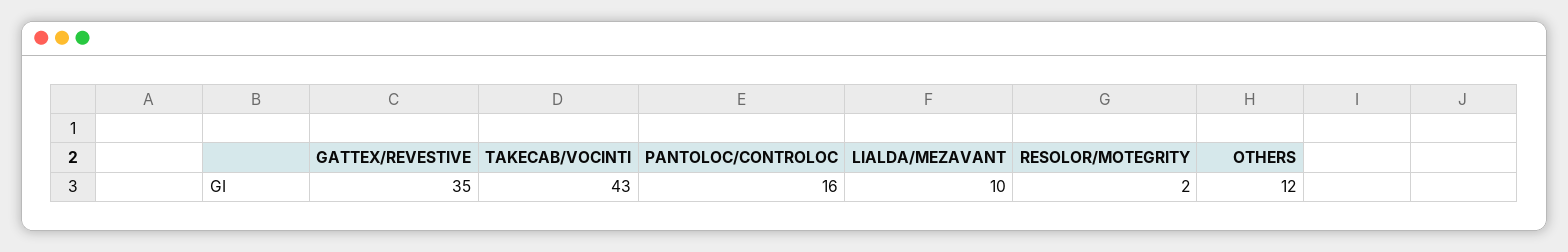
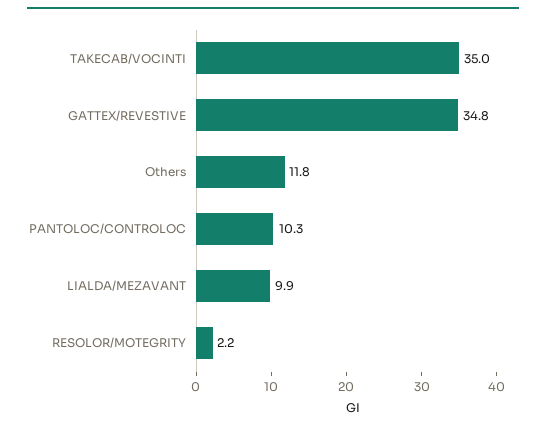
  {
    "GATTEX/REVESTIVE": 34.8,
-   "TAKECAB/VOCINTI": 43,
+   "TAKECAB/VOCINTI": 35,
-   "PANTOLOC/CONTROLOC": 16,
+   "PANTOLOC/CONTROLOC": 10.3,
    "LIALDA/MEZAVANT": 9.9,
    "RESOLOR/MOTEGRITY": 2.2,
    "OTHERS": 11.8
  }

